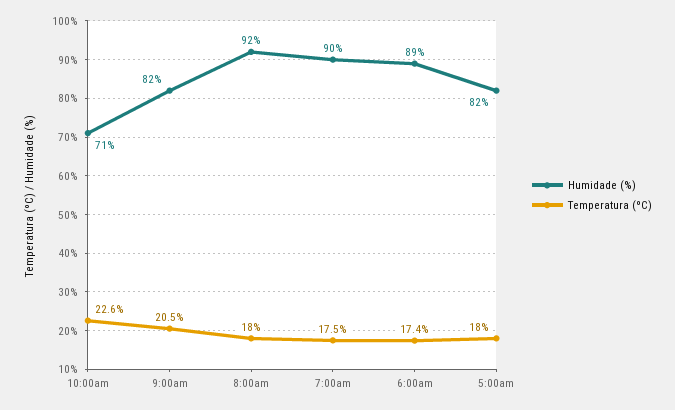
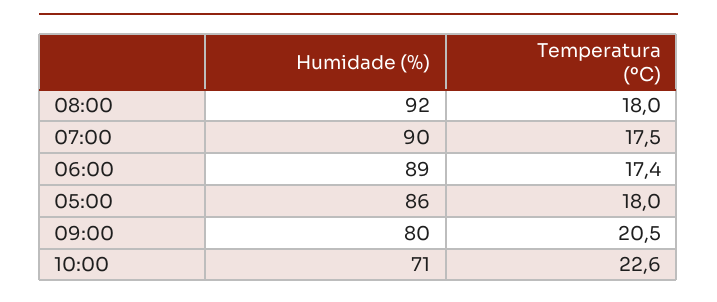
  {
    "Humidade (%)": {
      "10:00am": 71,
-     "9:00am": 82,
+     "9:00am": 80,
      "8:00am": 92,
      "7:00am": 90,
      "6:00am": 89,
-     "5:00am": 82
+     "5:00am": 86
    },
    "Temperatura (ºC)": {
      "10:00am": 22.6,
      "9:00am": 20.5,
      "8:00am": 18,
      "7:00am": 17.5,
      "6:00am": 17.4,
      "5:00am": 18
    }
  }

